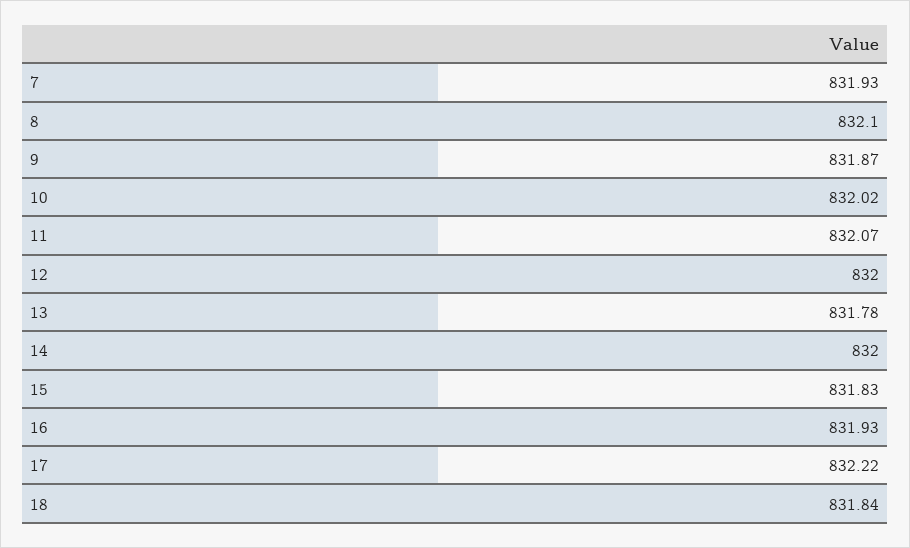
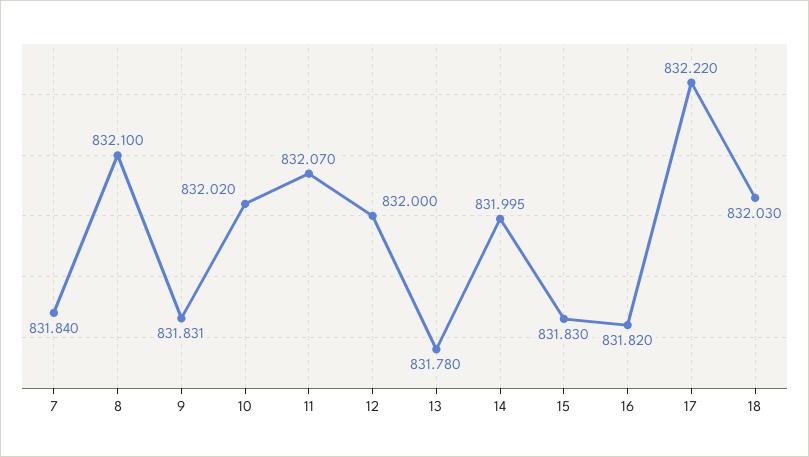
  {
-   "7": 831.93,
+   "7": 831.84,
    "8": 832.1,
-   "9": 831.87,
+   "9": 831.831,
    "10": 832.02,
    "11": 832.07,
    "12": 832,
    "13": 831.78,
    "14": 831.995,
    "15": 831.83,
-   "16": 831.93,
+   "16": 831.82,
    "17": 832.22,
-   "18": 831.84
+   "18": 832.03
  }

